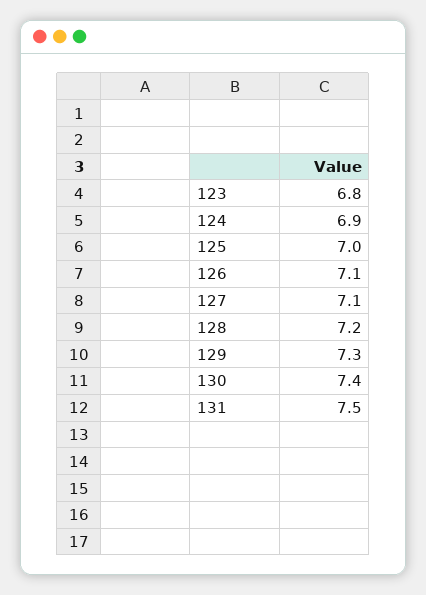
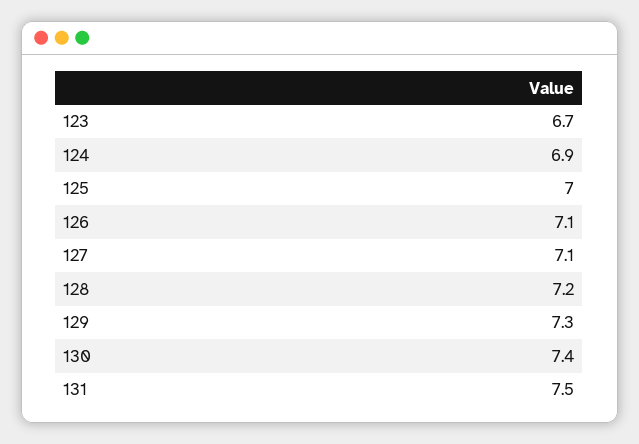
  {
-   "123": 6.8,
+   "123": 6.7,
    "124": 6.9,
    "125": 7,
    "126": 7.1,
    "127": 7.1,
    "128": 7.2,
    "129": 7.3,
    "130": 7.4,
    "131": 7.5
  }

